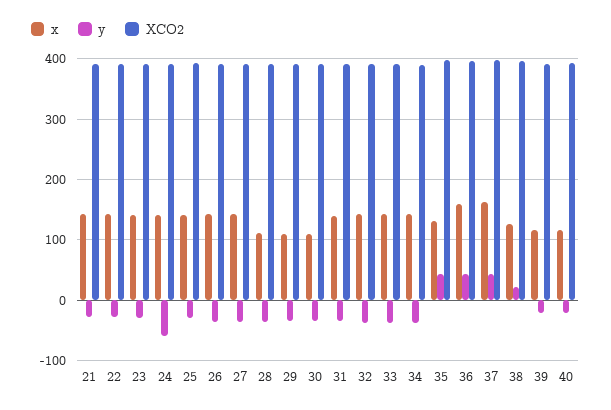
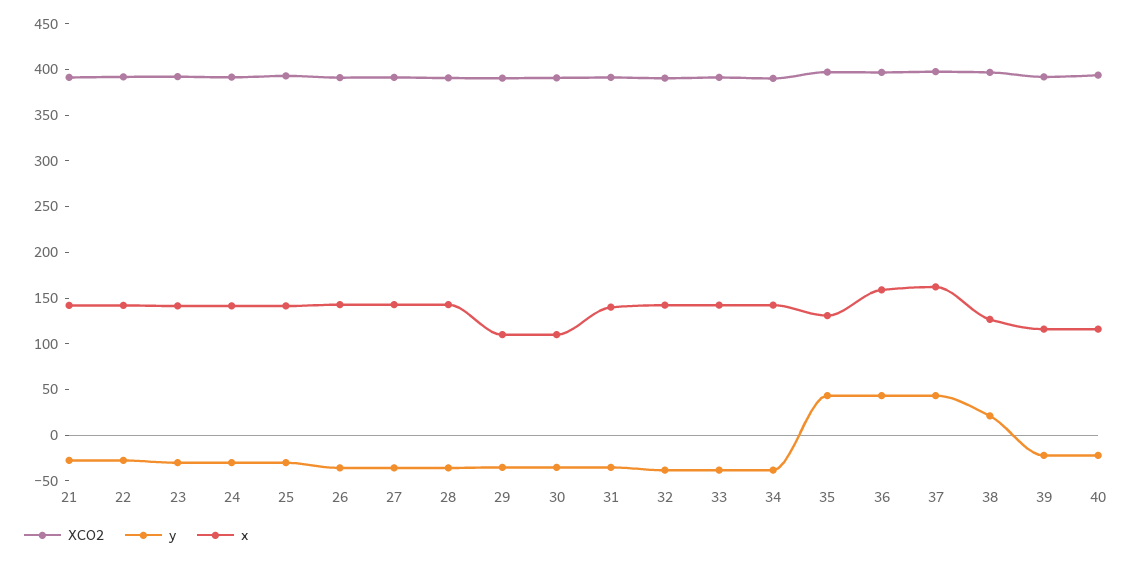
  {
    "x": {
      "21": 140,
      "22": 140,
      "23": 140,
      "24": 140,
      "25": 140,
      "26": 140,
      "27": 140,
-     "28": 110,
+     "28": 140,
      "29": 110,
      "30": 110,
      "31": 140,
      "32": 140,
      "33": 140,
      "34": 140,
      "35": 130,
      "36": 160,
      "37": 160,
      "38": 130,
      "39": 120,
      "40": 120
    },
    "y": {
      "21": -30,
      "22": -30,
      "23": -30,
-     "24": -60,
+     "24": -30,
      "25": -30,
      "26": -40,
      "27": -40,
      "28": -40,
      "29": -40,
      "30": -40,
      "31": -40,
      "32": -40,
      "33": -40,
      "34": -40,
      "35": 40,
      "36": 40,
      "37": 40,
      "38": 20,
      "39": -20,
      "40": -20
    },
    "XCO2": {
      "21": 390,
      "22": 390,
      "23": 390,
      "24": 390,
      "25": 390,
      "26": 390,
      "27": 390,
      "28": 390,
      "29": 390,
      "30": 390,
      "31": 390,
      "32": 390,
      "33": 390,
      "34": 390,
      "35": 400,
      "36": 400,
      "37": 400,
      "38": 400,
      "39": 390,
      "40": 390
    }
  }

